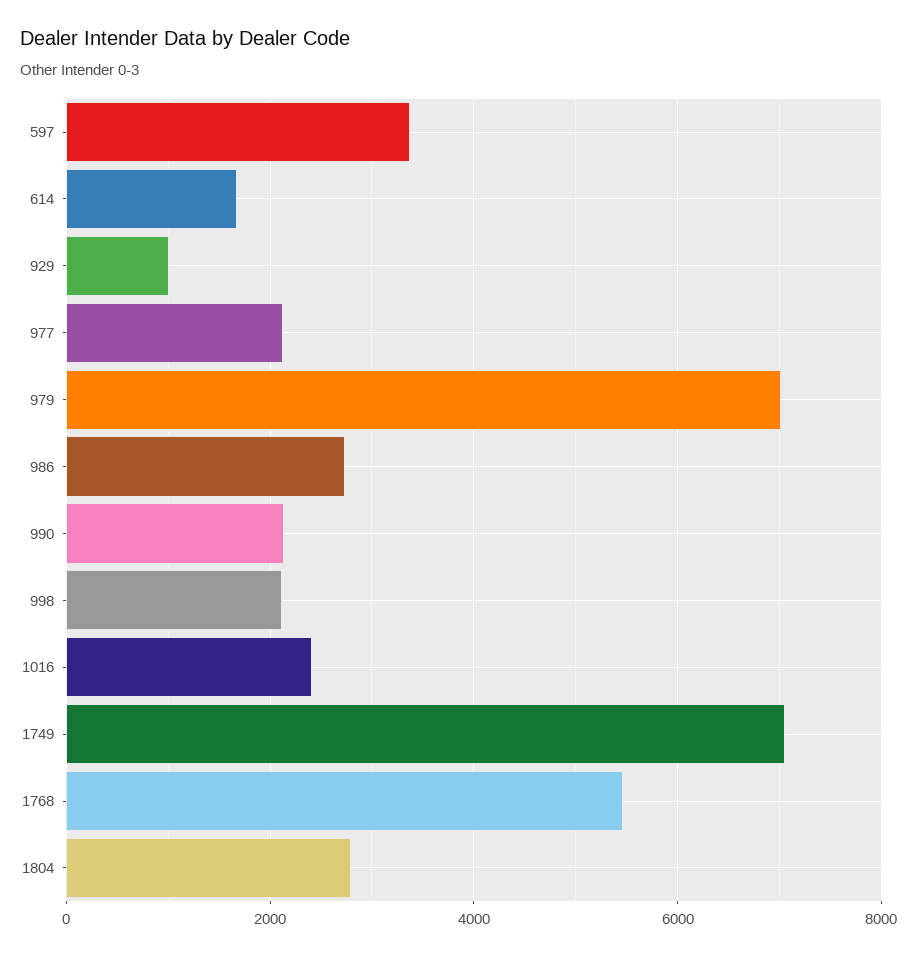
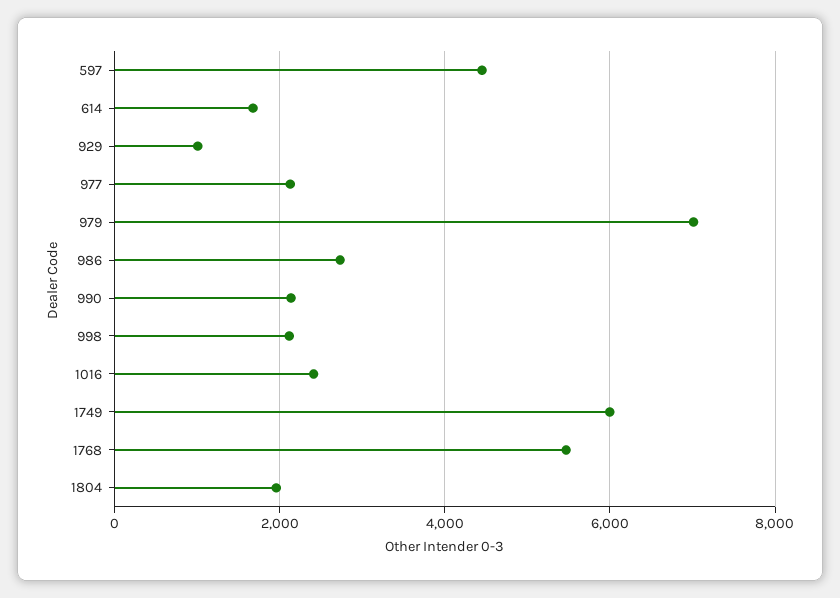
  {
-   "597": 3400,
+   "597": 4400,
    "614": 1600,
    "929": 1000,
    "977": 2200,
    "979": 7000,
    "986": 2800,
    "990": 2200,
    "998": 2200,
    "1016": 2400,
-   "1749": 7000,
+   "1749": 6000,
    "1768": 5400,
-   "1804": 2800
+   "1804": 2000
  }

